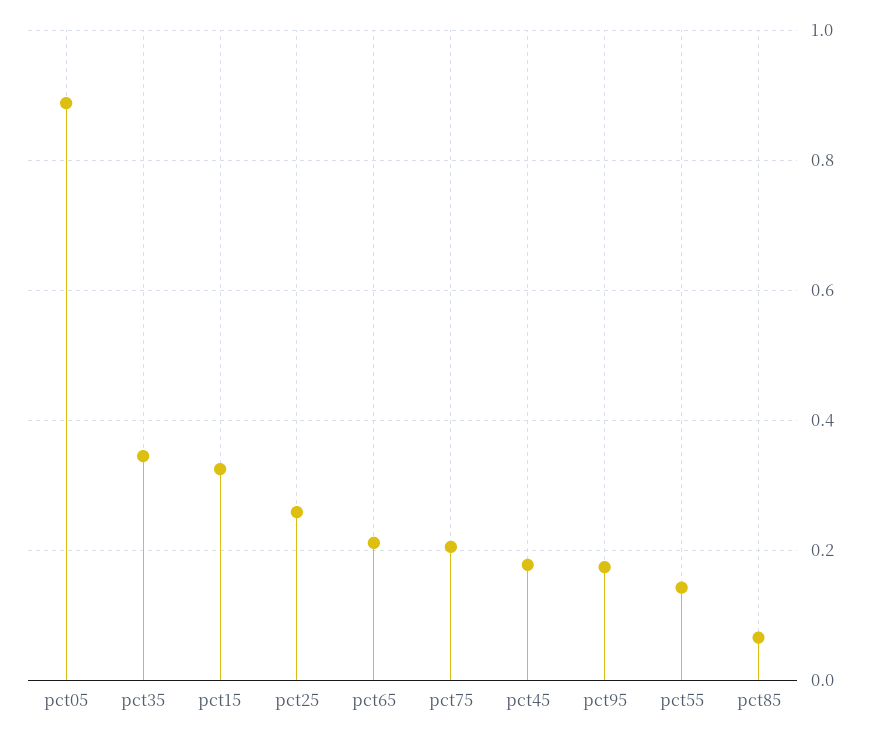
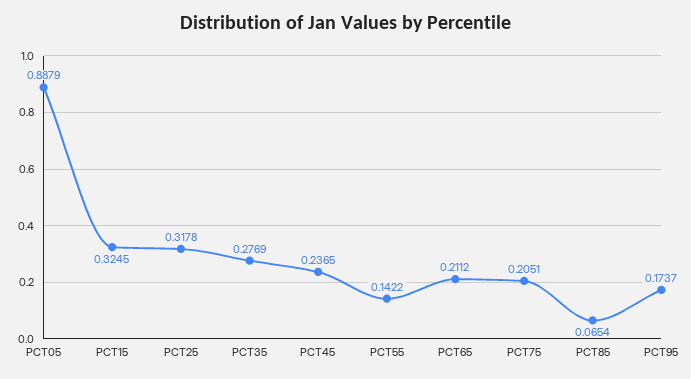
  {
    "pct05": 0.8879,
-   "pct35": 0.34,
+   "pct35": 0.2769,
    "pct15": 0.3245,
-   "pct25": 0.26,
+   "pct25": 0.3178,
    "pct65": 0.2112,
    "pct75": 0.2051,
-   "pct45": 0.18,
+   "pct45": 0.2365,
    "pct95": 0.1737,
    "pct55": 0.1422,
    "pct85": 0.0654
  }

